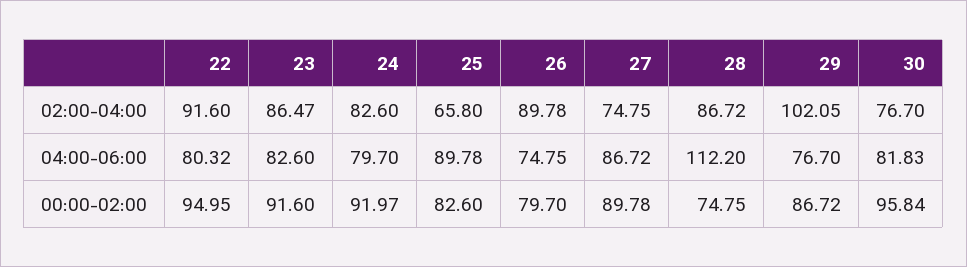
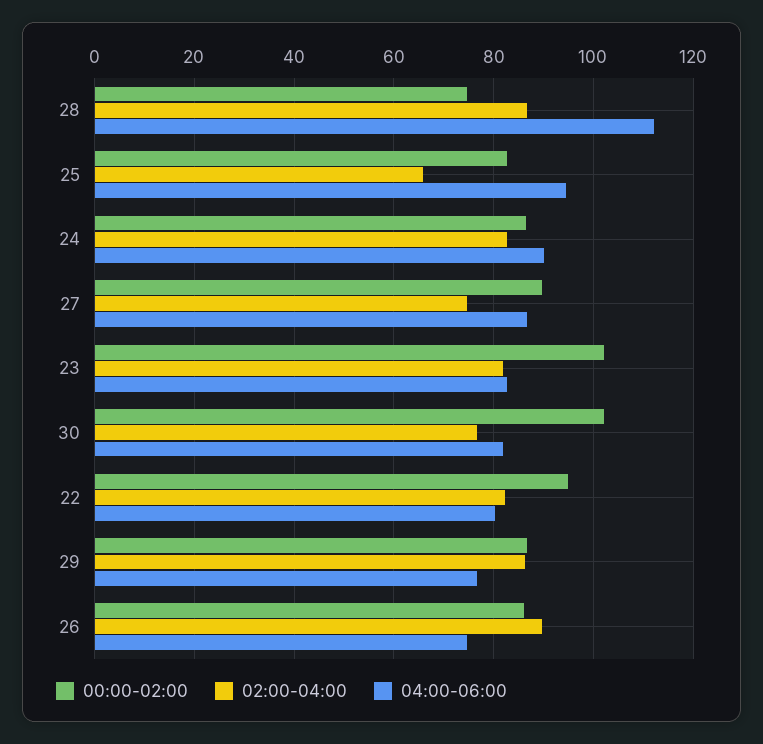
  {
    "02:00-04:00": {
-     "22": 91.6,
+     "22": 82,
-     "23": 86.47,
+     "23": 82,
      "24": 82.6,
      "25": 65.8,
      "26": 89.78,
      "27": 74.75,
      "28": 86.72,
-     "29": 102.05,
+     "29": 86,
      "30": 76.7
    },
    "04:00-06:00": {
      "22": 80.32,
      "23": 82.6,
-     "24": 79.7,
+     "24": 90,
-     "25": 89.78,
+     "25": 94,
      "26": 74.75,
      "27": 86.72,
      "28": 112.2,
      "29": 76.7,
      "30": 81.83
    },
    "00:00-02:00": {
      "22": 94.95,
-     "23": 91.6,
+     "23": 102,
-     "24": 91.97,
+     "24": 86,
      "25": 82.6,
-     "26": 79.7,
+     "26": 86,
      "27": 89.78,
      "28": 74.75,
      "29": 86.72,
-     "30": 95.84
+     "30": 102
    }
  }

